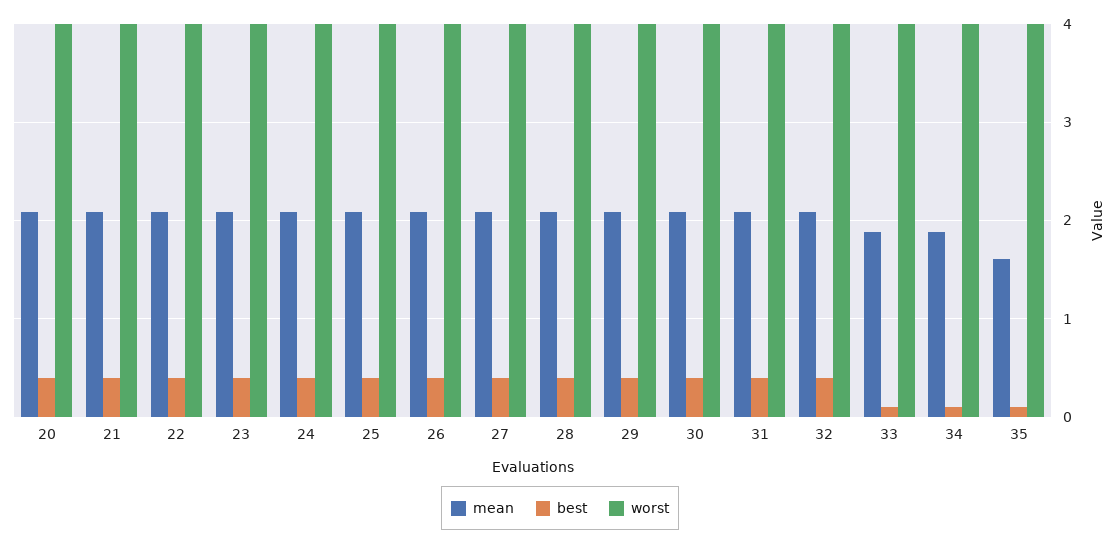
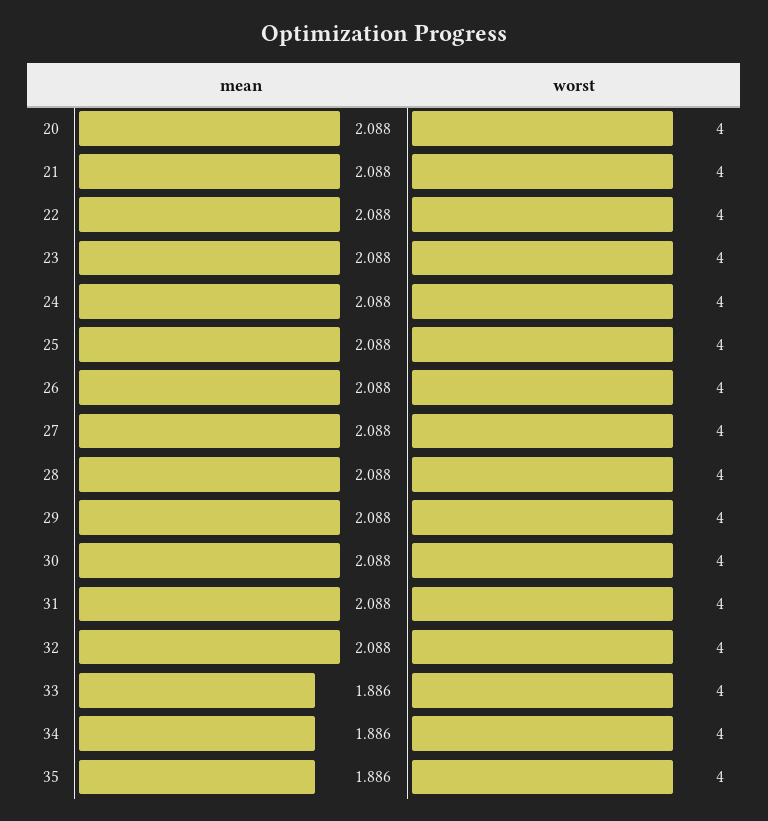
  {
    "mean": {
      "20": 2.088,
      "21": 2.088,
      "22": 2.088,
      "23": 2.088,
      "24": 2.088,
      "25": 2.088,
      "26": 2.088,
      "27": 2.088,
      "28": 2.088,
      "29": 2.088,
      "30": 2.088,
      "31": 2.088,
      "32": 2.088,
      "33": 1.886,
      "34": 1.886,
-     "35": 1.6
+     "35": 1.886
    },
-   "best": {
-     "20": 0.4,
-     "21": 0.4,
-     "22": 0.4,
-     "23": 0.4,
-     "24": 0.4,
-     "25": 0.4,
-     "26": 0.4,
-     "27": 0.4,
-     "28": 0.4,
-     "29": 0.4,
-     "30": 0.4,
-     "31": 0.4,
-     "32": 0.4,
-     "33": 0.1,
-     "34": 0.1,
-     "35": 0.1
-   },
    "worst": {
      "20": 4,
      "21": 4,
      "22": 4,
      "23": 4,
      "24": 4,
      "25": 4,
      "26": 4,
      "27": 4,
      "28": 4,
      "29": 4,
      "30": 4,
      "31": 4,
      "32": 4,
      "33": 4,
      "34": 4,
      "35": 4
    }
  }

